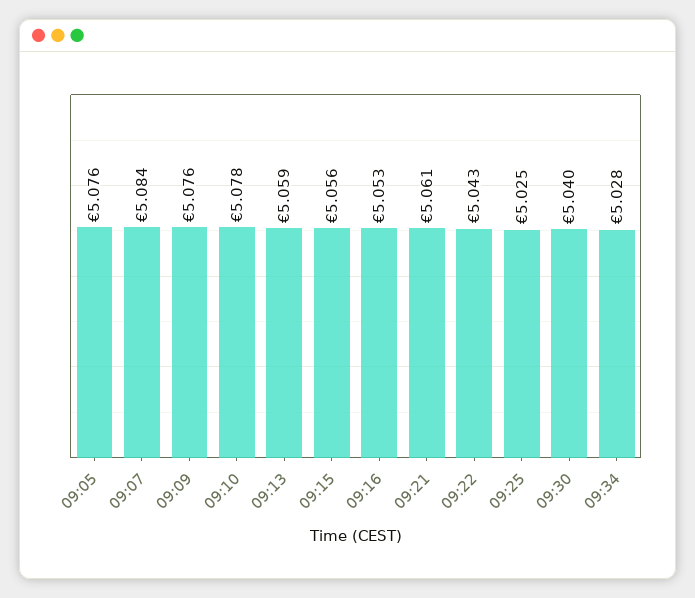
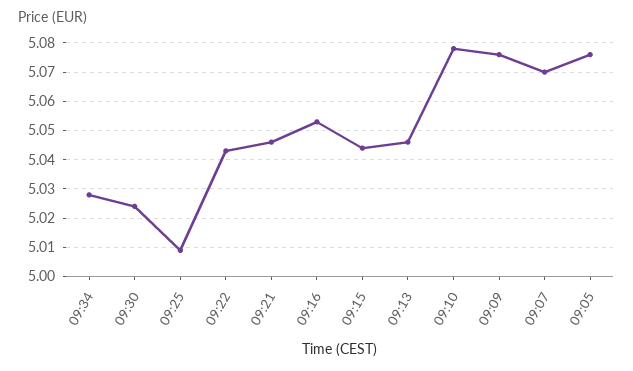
  {
    "09:05": 5.076,
-   "09:07": 5.084,
+   "09:07": 5.07,
    "09:09": 5.076,
    "09:10": 5.078,
-   "09:13": 5.059,
+   "09:13": 5.045,
-   "09:15": 5.056,
+   "09:15": 5.045,
    "09:16": 5.053,
-   "09:21": 5.061,
+   "09:21": 5.045,
    "09:22": 5.043,
-   "09:25": 5.025,
+   "09:25": 5.01,
-   "09:30": 5.04,
+   "09:30": 5.025,
    "09:34": 5.028
  }

